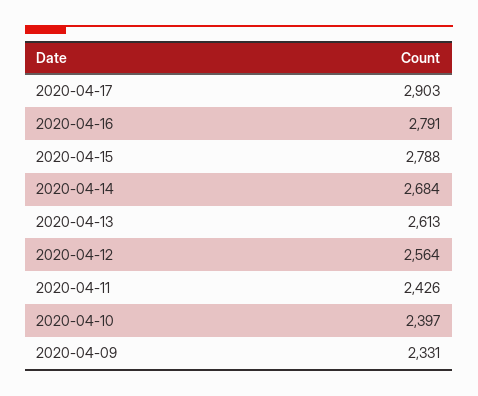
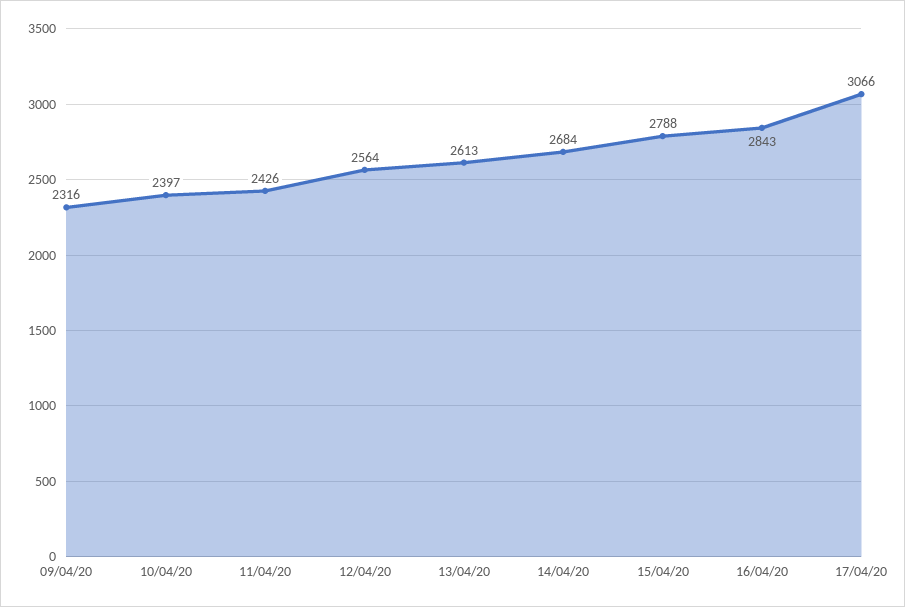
  {
-   "2020-04-17": 2903,
+   "2020-04-17": 3066,
-   "2020-04-16": 2791,
+   "2020-04-16": 2843,
    "2020-04-15": 2788,
    "2020-04-14": 2684,
    "2020-04-13": 2613,
    "2020-04-12": 2564,
    "2020-04-11": 2426,
    "2020-04-10": 2397,
-   "2020-04-09": 2331
+   "2020-04-09": 2316
  }

